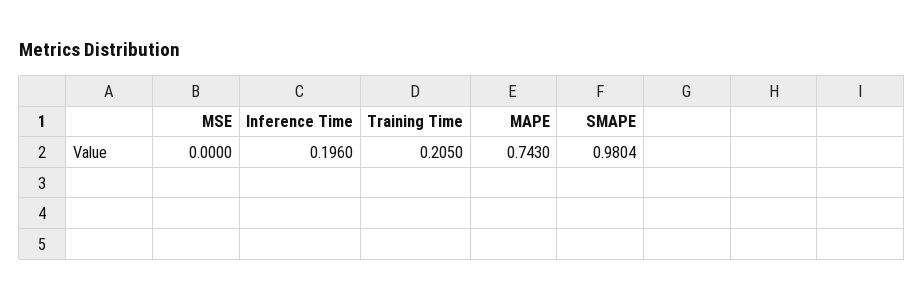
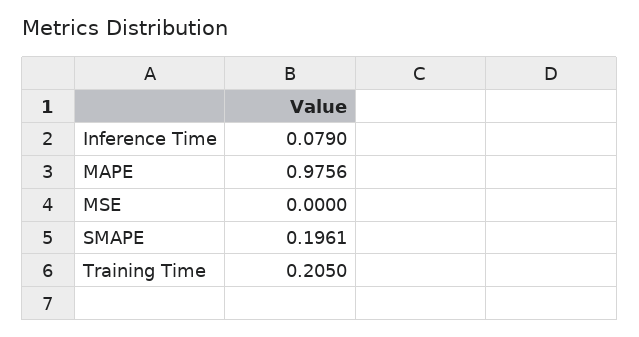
  {
    "MSE": 0,
-   "Inference Time": 0.196,
+   "Inference Time": 0.079,
    "Training Time": 0.205,
-   "MAPE": 0.743,
+   "MAPE": 0.9756,
-   "SMAPE": 0.9804
+   "SMAPE": 0.1961
  }

